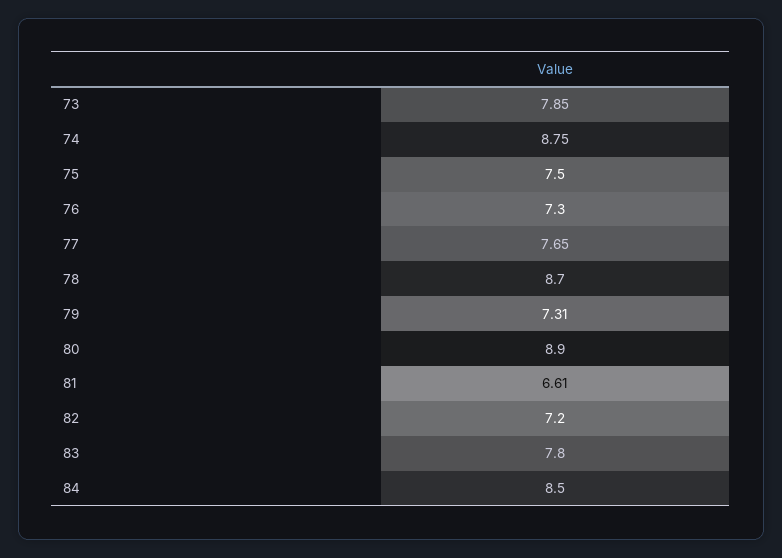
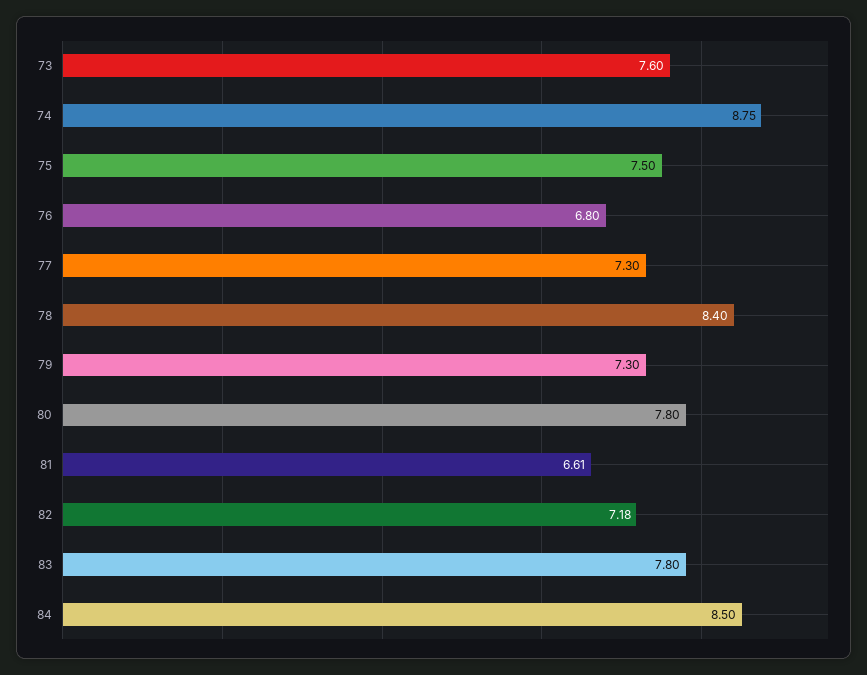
  {
-   "73": 7.85,
+   "73": 7.6,
    "74": 8.75,
    "75": 7.5,
-   "76": 7.3,
+   "76": 6.8,
-   "77": 7.65,
+   "77": 7.3,
-   "78": 8.7,
+   "78": 8.4,
-   "79": 7.31,
+   "79": 7.3,
-   "80": 8.9,
+   "80": 7.8,
    "81": 6.61,
-   "82": 7.2,
+   "82": 7.18,
    "83": 7.8,
    "84": 8.5
  }

